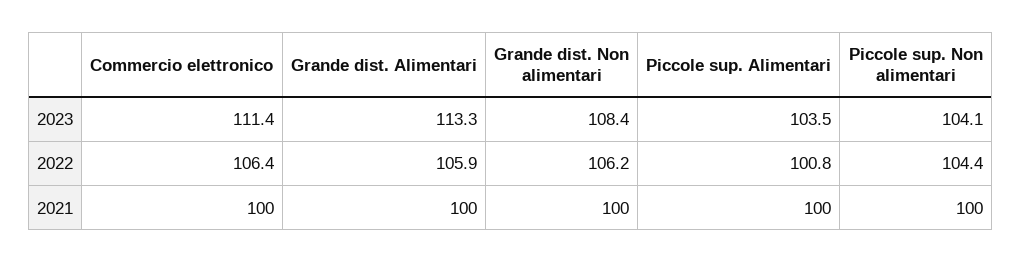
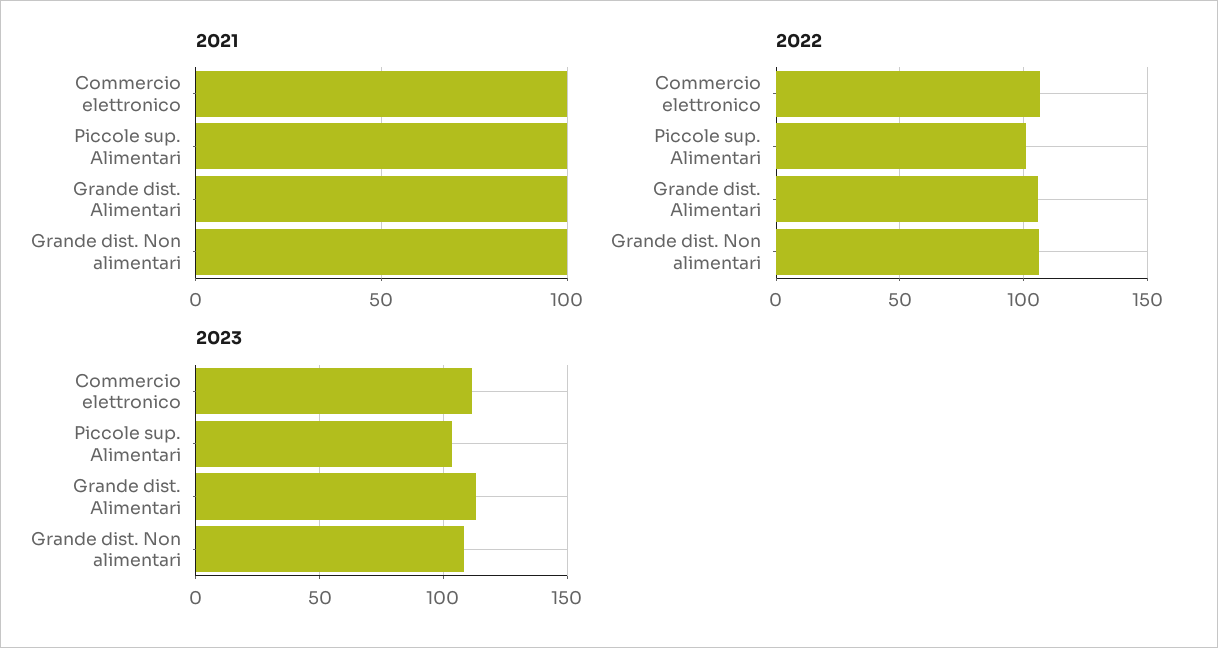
  {
    "2023": {
      "Commercio elettronico": 111.4,
      "Grande dist. Alimentari": 113.3,
      "Grande dist. Non alimentari": 108.4,
-     "Piccole sup. Alimentari": 103.5,
+     "Piccole sup. Alimentari": 103.5
-     "Piccole sup. Non alimentari": 104.1
    },
    "2022": {
      "Commercio elettronico": 106.4,
      "Grande dist. Alimentari": 105.9,
      "Grande dist. Non alimentari": 106.2,
-     "Piccole sup. Alimentari": 100.8,
+     "Piccole sup. Alimentari": 100.8
-     "Piccole sup. Non alimentari": 104.4
    },
    "2021": {
      "Commercio elettronico": 100,
      "Grande dist. Alimentari": 100,
      "Grande dist. Non alimentari": 100,
-     "Piccole sup. Alimentari": 100,
+     "Piccole sup. Alimentari": 100
-     "Piccole sup. Non alimentari": 100
    }
  }

